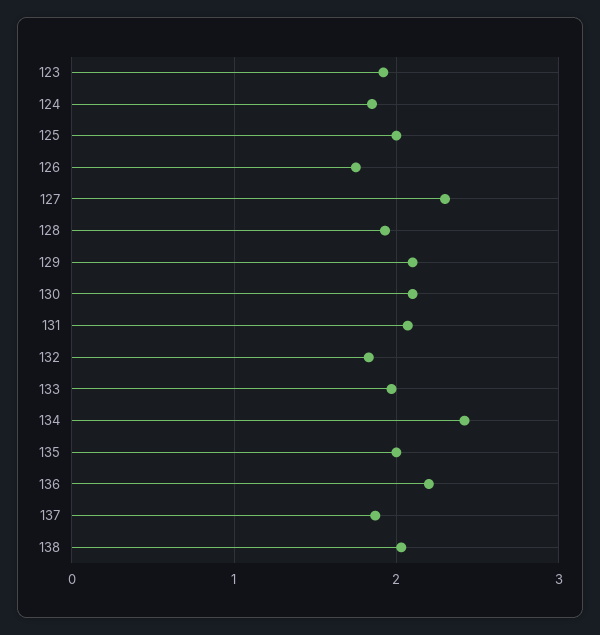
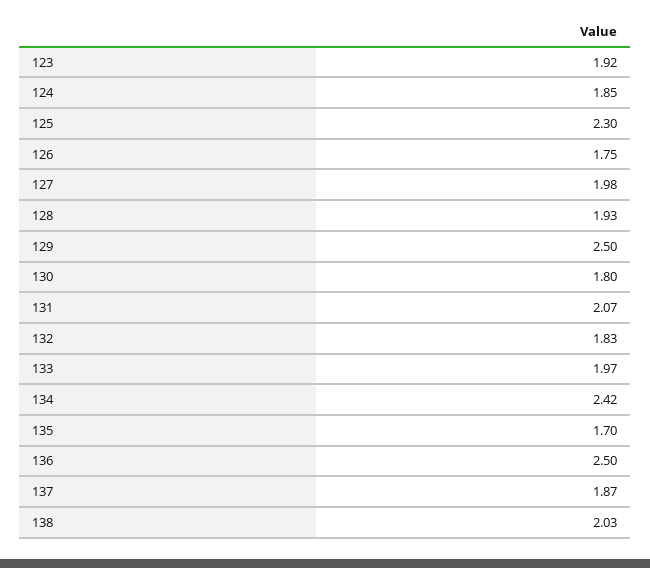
  {
    "123": 1.92,
    "124": 1.85,
-   "125": 2,
+   "125": 2.3,
    "126": 1.75,
-   "127": 2.3,
+   "127": 1.98,
    "128": 1.93,
-   "129": 2.1,
+   "129": 2.5,
-   "130": 2.1,
+   "130": 1.8,
    "131": 2.07,
    "132": 1.83,
    "133": 1.97,
    "134": 2.42,
-   "135": 2,
+   "135": 1.7,
-   "136": 2.2,
+   "136": 2.5,
    "137": 1.87,
    "138": 2.03
  }

